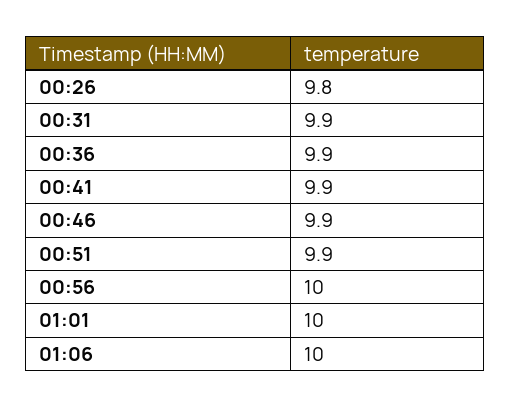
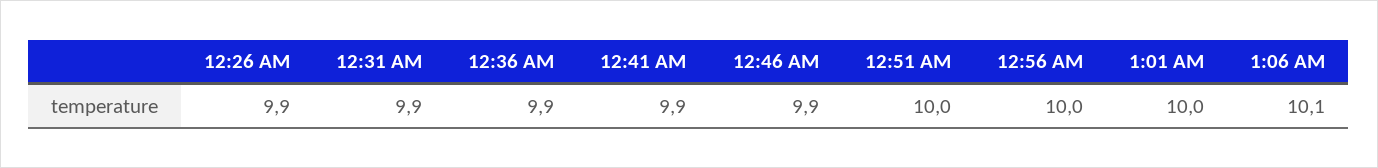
  {
-   "00:26": 9.8,
+   "00:26": 9.9,
    "00:31": 9.9,
    "00:36": 9.9,
    "00:41": 9.9,
    "00:46": 9.9,
-   "00:51": 9.9,
+   "00:51": 10,
    "00:56": 10,
    "01:01": 10,
-   "01:06": 10
+   "01:06": 10.1
  }

